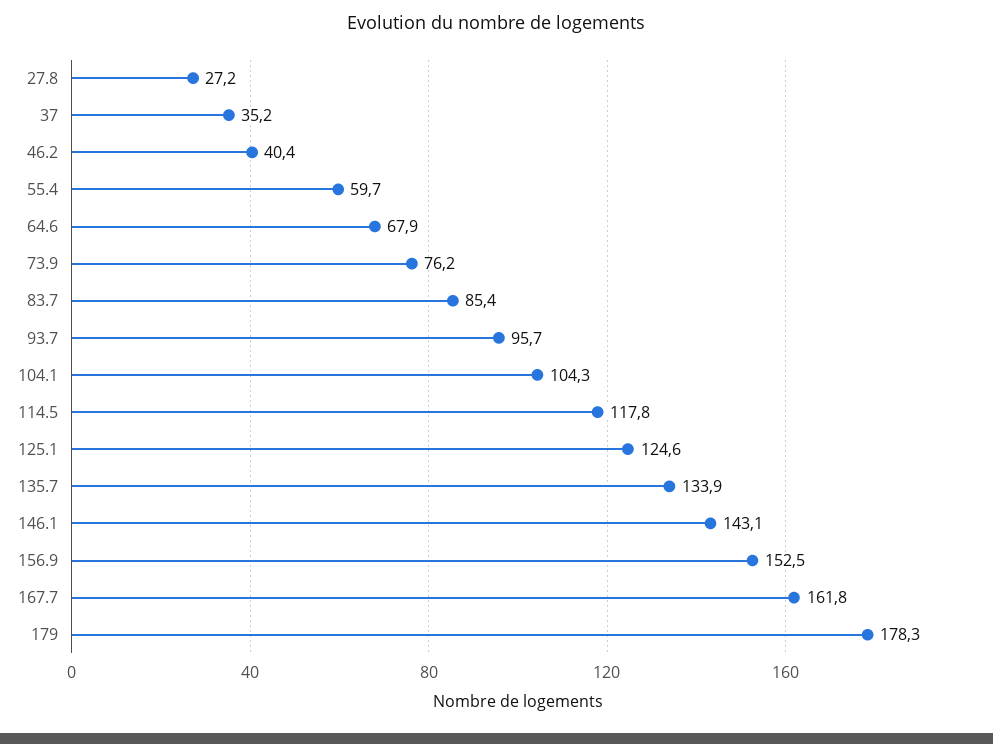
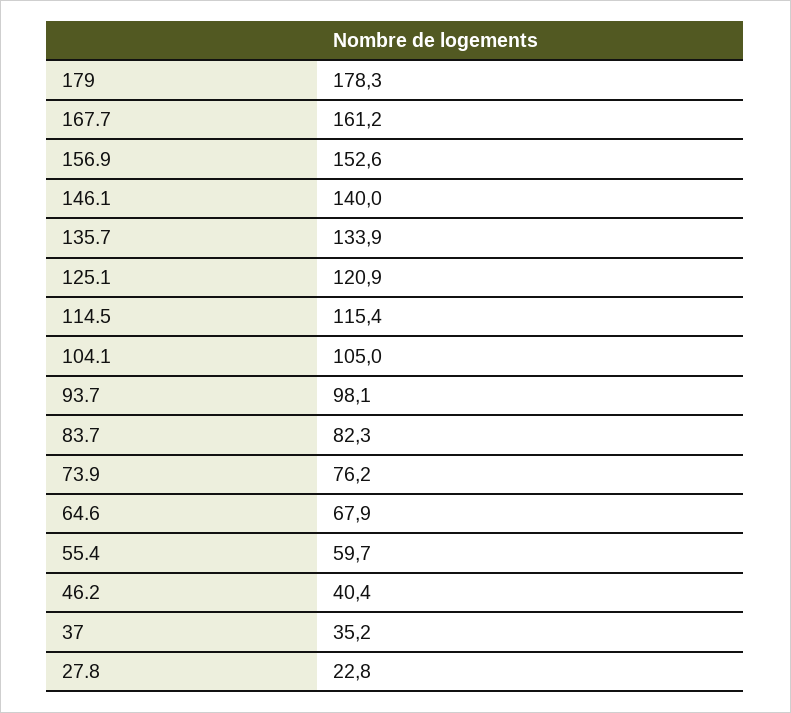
  {
-   "27.8": 27.2,
+   "27.8": 22.8,
    "37": 35.2,
    "46.2": 40.4,
    "55.4": 59.7,
    "64.6": 67.9,
    "73.9": 76.2,
-   "83.7": 85.4,
+   "83.7": 82.3,
-   "93.7": 95.7,
+   "93.7": 98.1,
-   "104.1": 104.3,
+   "104.1": 105,
-   "114.5": 117.8,
+   "114.5": 115.4,
-   "125.1": 124.6,
+   "125.1": 120.9,
    "135.7": 133.9,
-   "146.1": 143.1,
+   "146.1": 140,
-   "156.9": 152.5,
+   "156.9": 152.6,
-   "167.7": 161.8,
+   "167.7": 161.2,
    "179": 178.3
  }

